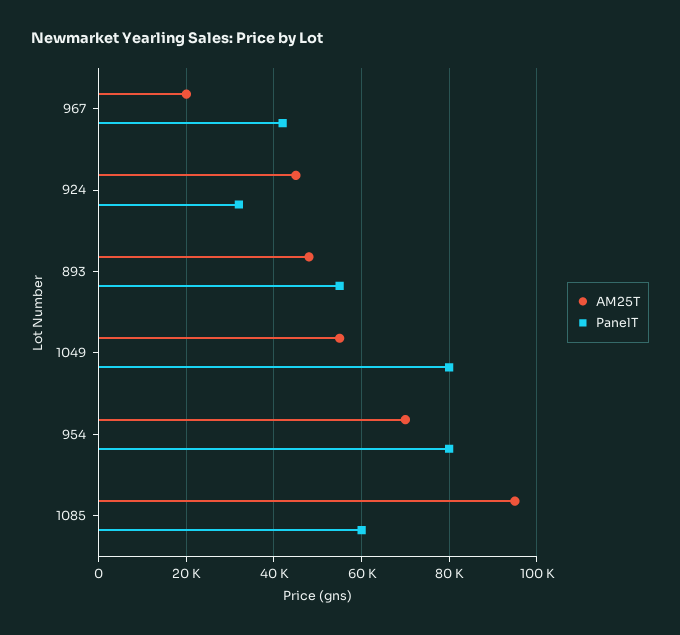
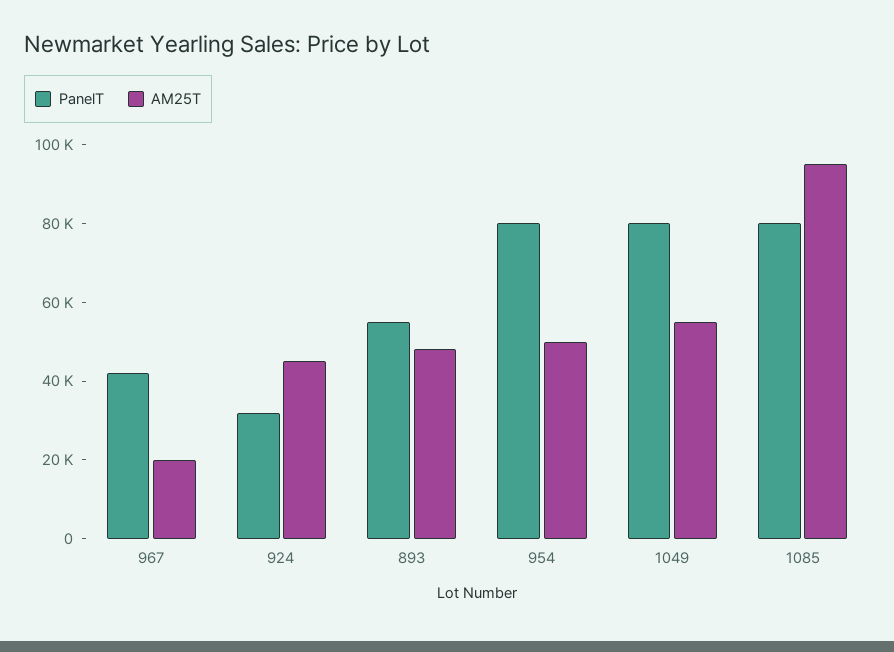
  {
    "AM25T": {
      "967": 20000,
      "924": 46000,
      "893": 48000,
      "1049": 56000,
-     "954": 70000,
+     "954": 50000,
      "1085": 96000
    },
    "PanelT": {
      "967": 42000,
      "924": 32000,
      "893": 56000,
      "1049": 80000,
      "954": 80000,
-     "1085": 60000
+     "1085": 80000
    }
  }

